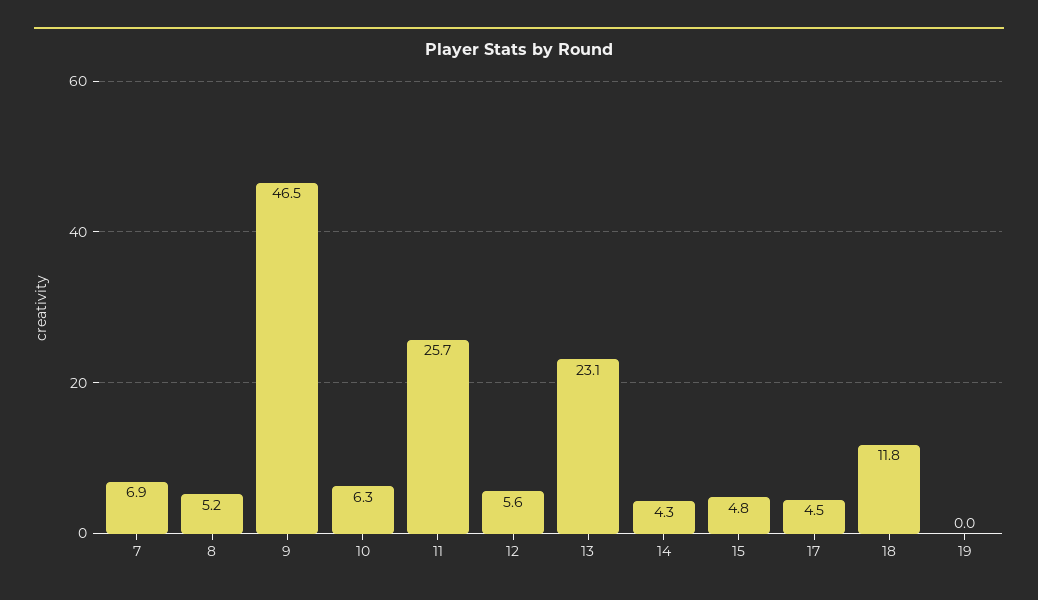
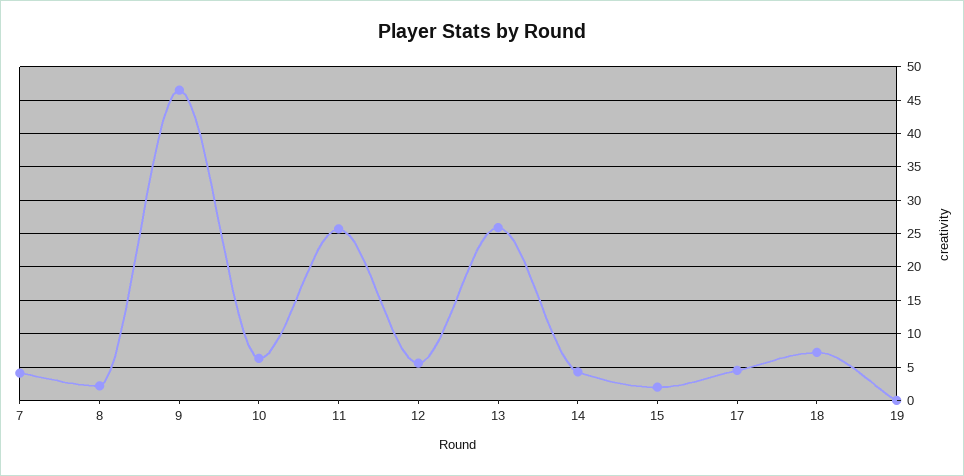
  {
-   "7": 6.9,
+   "7": 4,
-   "8": 5.2,
+   "8": 2,
    "9": 46.5,
    "10": 6.3,
    "11": 25.7,
    "12": 5.6,
-   "13": 23.1,
+   "13": 26,
    "14": 4.3,
-   "15": 4.8,
+   "15": 2,
    "17": 4.5,
-   "18": 11.8,
+   "18": 7,
    "19": 0
  }

